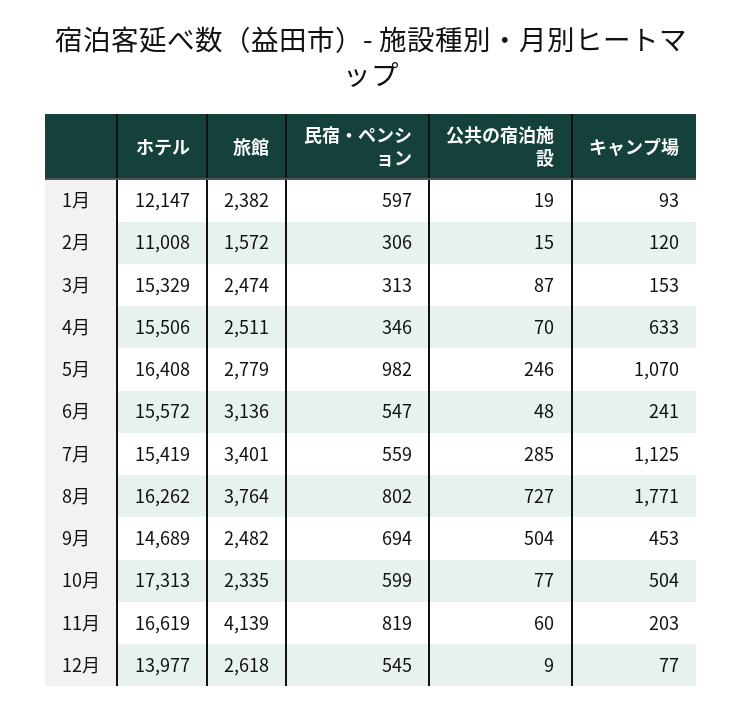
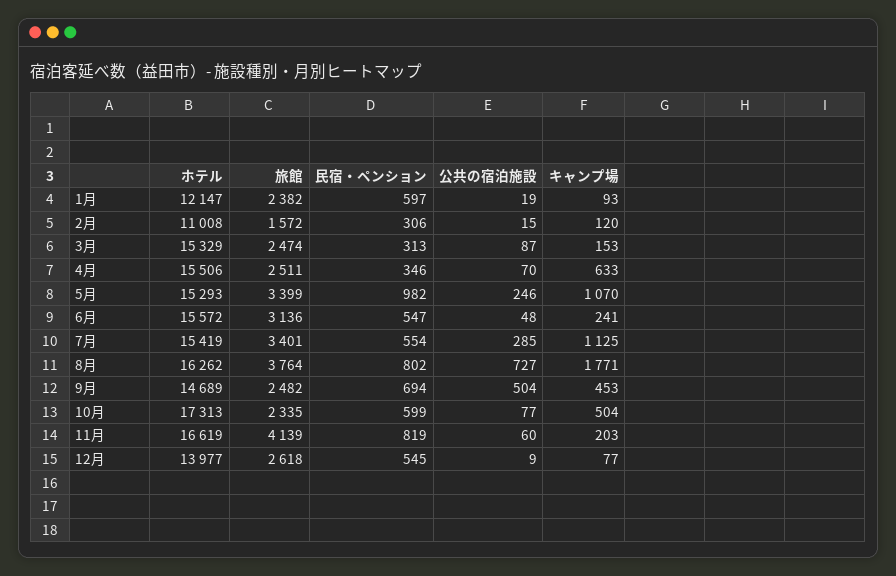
  {
    "ホテル": {
      "1月": 12147,
      "2月": 11008,
      "3月": 15329,
      "4月": 15506,
-     "5月": 16408,
+     "5月": 15293,
      "6月": 15572,
      "7月": 15419,
      "8月": 16262,
      "9月": 14689,
      "10月": 17313,
      "11月": 16619,
      "12月": 13977
    },
    "旅館": {
      "1月": 2382,
      "2月": 1572,
      "3月": 2474,
      "4月": 2511,
-     "5月": 2779,
+     "5月": 3399,
      "6月": 3136,
      "7月": 3401,
      "8月": 3764,
      "9月": 2482,
      "10月": 2335,
      "11月": 4139,
      "12月": 2618
    },
    "民宿・ペンション": {
      "1月": 597,
      "2月": 306,
      "3月": 313,
      "4月": 346,
      "5月": 982,
      "6月": 547,
-     "7月": 559,
+     "7月": 554,
      "8月": 802,
      "9月": 694,
      "10月": 599,
      "11月": 819,
      "12月": 545
    },
    "公共の宿泊施設": {
      "1月": 19,
      "2月": 15,
      "3月": 87,
      "4月": 70,
      "5月": 246,
      "6月": 48,
      "7月": 285,
      "8月": 727,
      "9月": 504,
      "10月": 77,
      "11月": 60,
      "12月": 9
    },
    "キャンプ場": {
      "1月": 93,
      "2月": 120,
      "3月": 153,
      "4月": 633,
      "5月": 1070,
      "6月": 241,
      "7月": 1125,
      "8月": 1771,
      "9月": 453,
      "10月": 504,
      "11月": 203,
      "12月": 77
    }
  }

